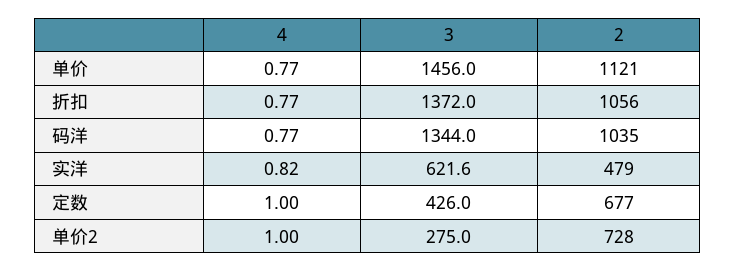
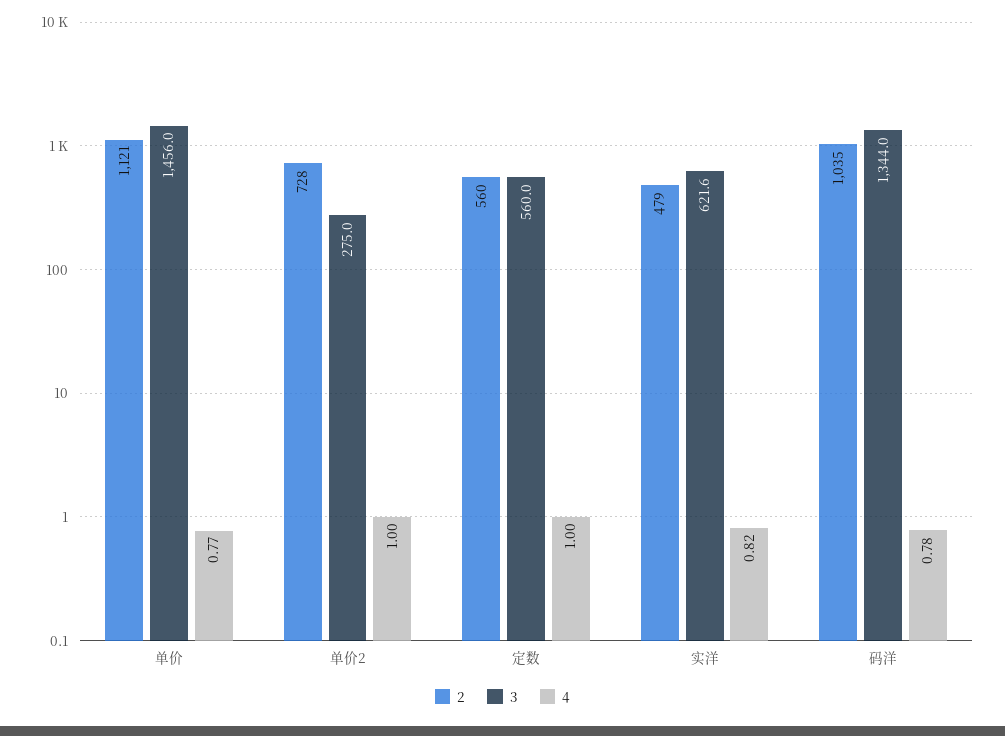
  {
    "4": {
      "单价": 0.77,
-     "折扣": 0.77,
-     "码洋": 0.77,
+     "码洋": 0.78,
      "实洋": 0.82,
      "定数": 1,
      "单价2": 1
    },
    "3": {
      "单价": 1456,
-     "折扣": 1372,
      "码洋": 1344,
      "实洋": 621.6,
-     "定数": 426,
+     "定数": 560,
      "单价2": 275
    },
    "2": {
      "单价": 1121,
-     "折扣": 1056,
      "码洋": 1035,
      "实洋": 479,
-     "定数": 677,
+     "定数": 560,
      "单价2": 728
    }
  }

